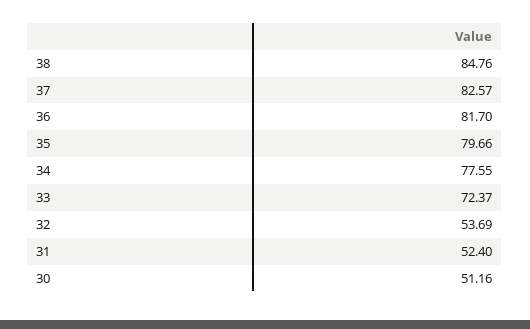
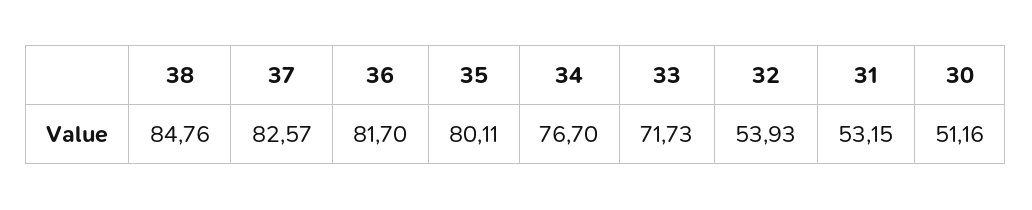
  {
    "38": 84.76,
    "37": 82.57,
    "36": 81.7,
-   "35": 79.66,
+   "35": 80.11,
-   "34": 77.55,
+   "34": 76.7,
-   "33": 72.37,
+   "33": 71.73,
-   "32": 53.69,
+   "32": 53.93,
-   "31": 52.4,
+   "31": 53.15,
    "30": 51.16
  }

